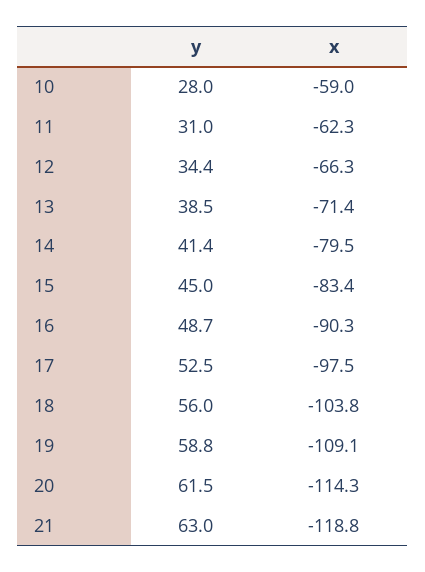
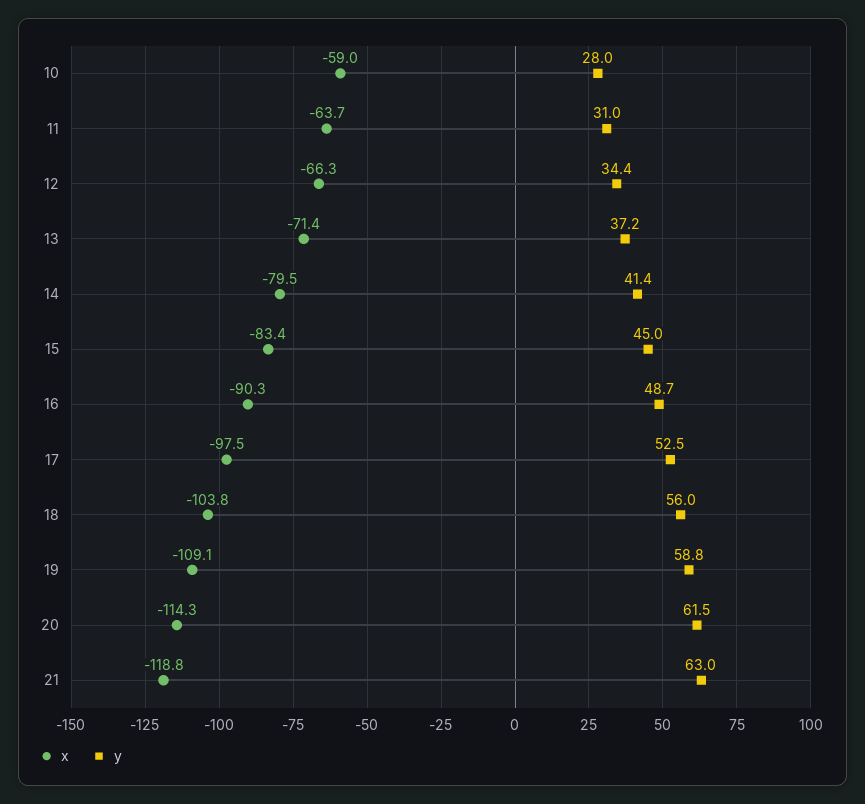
  {
    "y": {
      "10": 28,
      "11": 31,
      "12": 34.4,
-     "13": 38.5,
+     "13": 37.2,
      "14": 41.4,
      "15": 45,
      "16": 48.7,
      "17": 52.5,
      "18": 56,
      "19": 58.8,
      "20": 61.5,
      "21": 63
    },
    "x": {
      "10": -59,
-     "11": -62.3,
+     "11": -63.7,
      "12": -66.3,
      "13": -71.4,
      "14": -79.5,
      "15": -83.4,
      "16": -90.3,
      "17": -97.5,
      "18": -103.8,
      "19": -109.1,
      "20": -114.3,
      "21": -118.8
    }
  }

